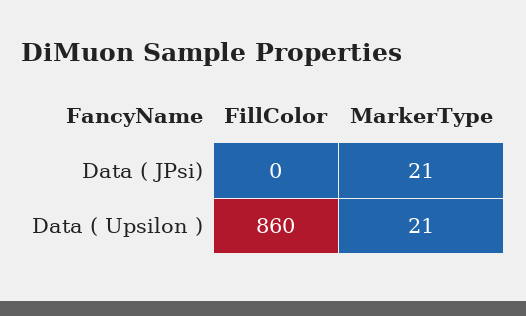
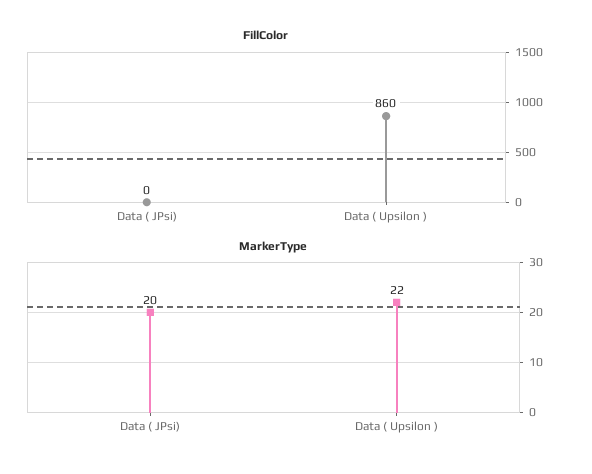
  {
    "FillColor": {
      "Data ( JPsi)": 0,
      "Data ( Upsilon )": 860
    },
    "MarkerType": {
-     "Data ( JPsi)": 21,
+     "Data ( JPsi)": 20,
-     "Data ( Upsilon )": 21
+     "Data ( Upsilon )": 22
    }
  }

